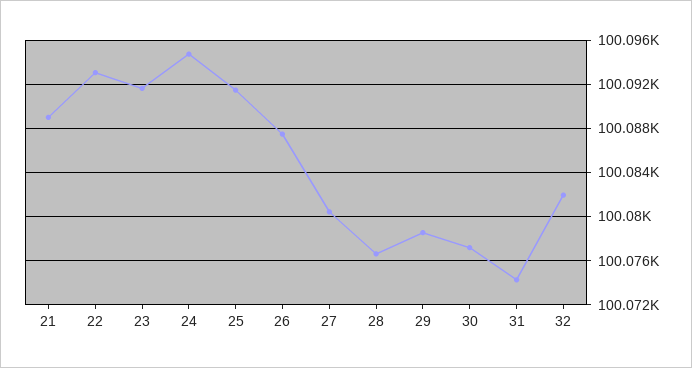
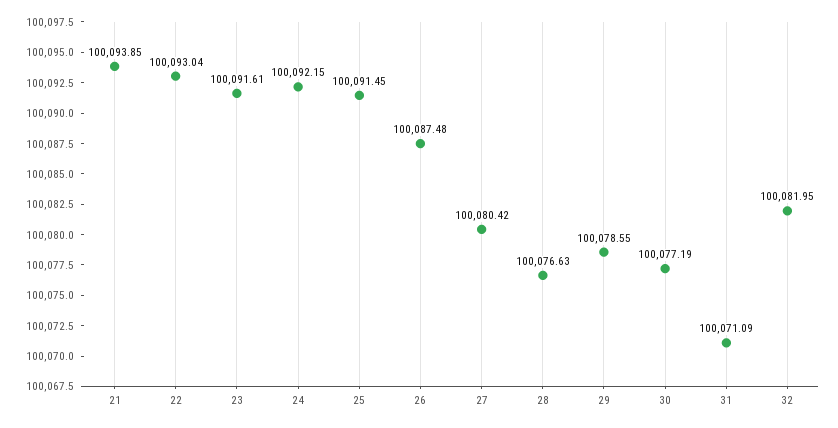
  {
-   "21": 100089,
+   "21": 100093.85,
    "22": 100093.04,
    "23": 100091.61,
-   "24": 100095,
+   "24": 100092.15,
    "25": 100091.45,
    "26": 100087.48,
    "27": 100080.42,
    "28": 100076.63,
    "29": 100078.55,
    "30": 100077.19,
-   "31": 100074,
+   "31": 100071.09,
    "32": 100081.95
  }

